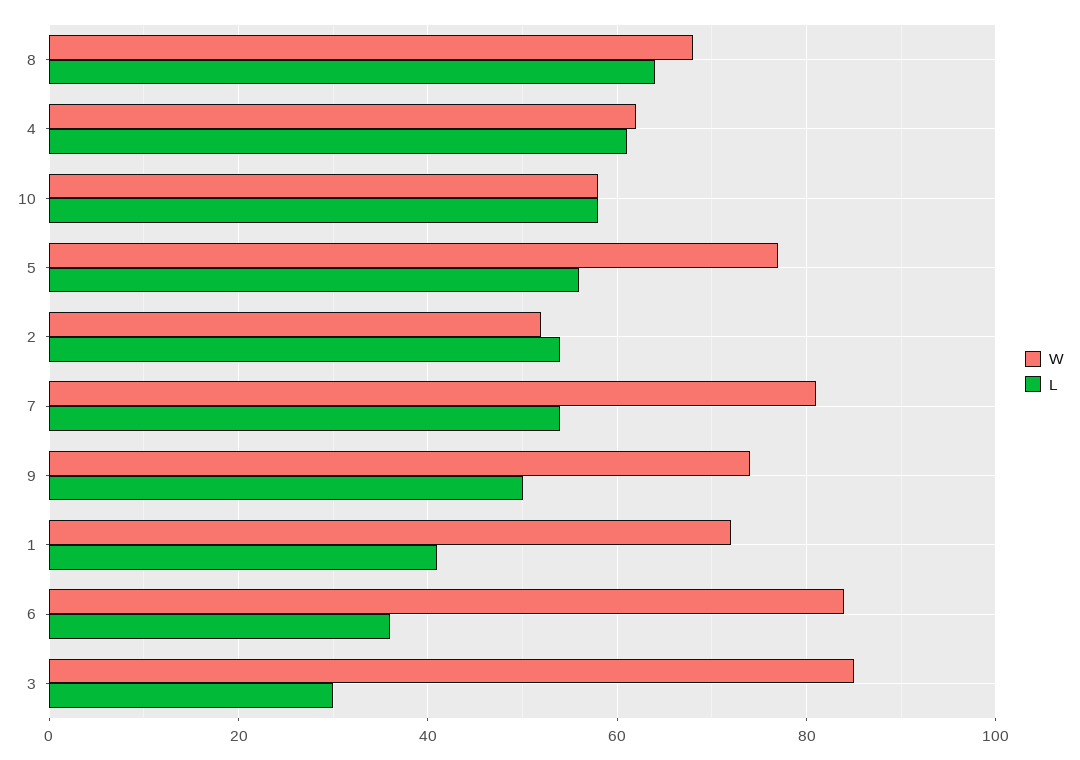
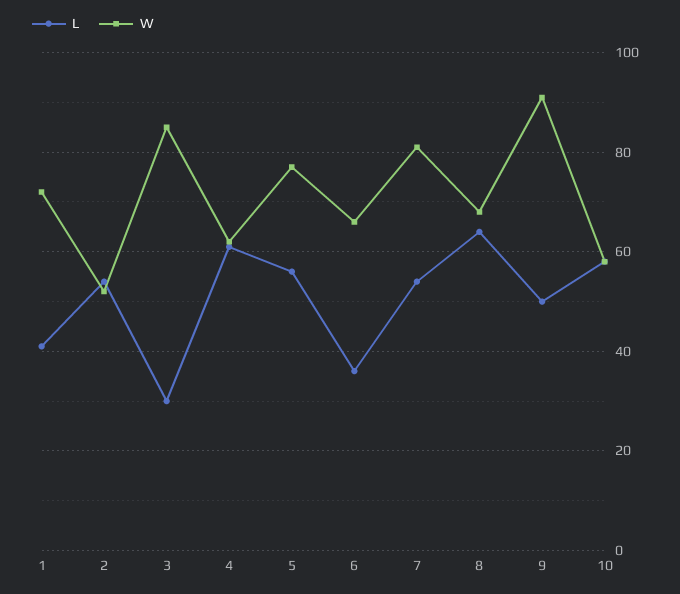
  {
    "W": {
      "8": 70,
      "4": 60,
      "10": 60,
      "5": 75,
      "2": 50,
      "7": 80,
-     "9": 75,
+     "9": 90,
      "1": 70,
-     "6": 85,
+     "6": 65,
      "3": 85
    },
    "L": {
      "8": 65,
      "4": 60,
      "10": 60,
      "5": 55,
      "2": 55,
      "7": 55,
      "9": 50,
      "1": 40,
      "6": 35,
      "3": 30
    }
  }

